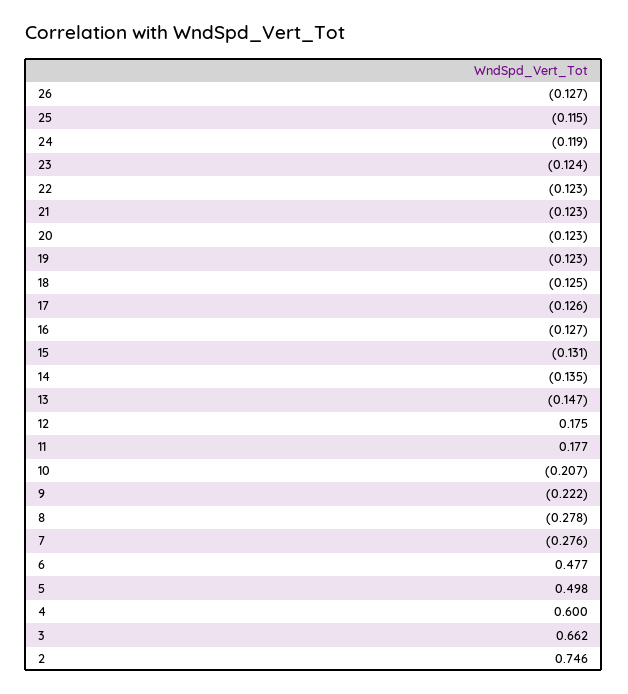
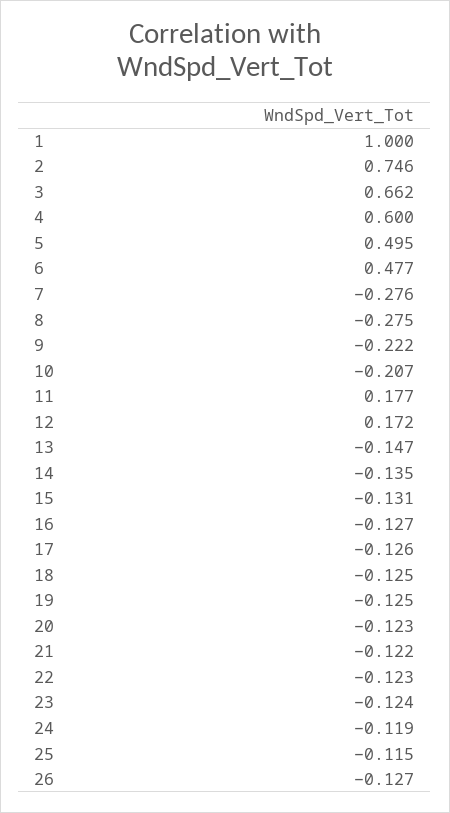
  {
    "26": -0.127,
    "25": -0.115,
    "24": -0.119,
    "23": -0.124,
    "22": -0.123,
-   "21": -0.123,
+   "21": -0.122,
    "20": -0.123,
-   "19": -0.123,
+   "19": -0.125,
    "18": -0.125,
    "17": -0.126,
    "16": -0.127,
    "15": -0.131,
    "14": -0.135,
    "13": -0.147,
-   "12": 0.175,
+   "12": 0.172,
    "11": 0.177,
    "10": -0.207,
    "9": -0.222,
-   "8": -0.278,
+   "8": -0.275,
    "7": -0.276,
    "6": 0.477,
-   "5": 0.498,
+   "5": 0.495,
    "4": 0.6,
    "3": 0.662,
-   "2": 0.746
+   "2": 0.746,
+   "1": 1
  }

